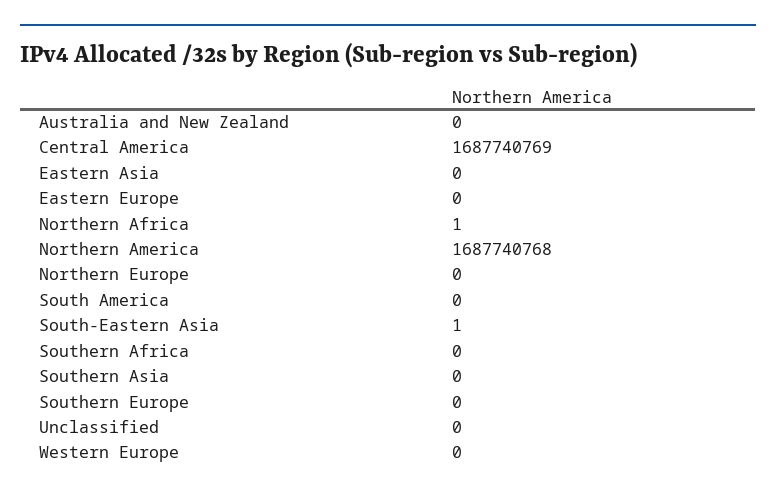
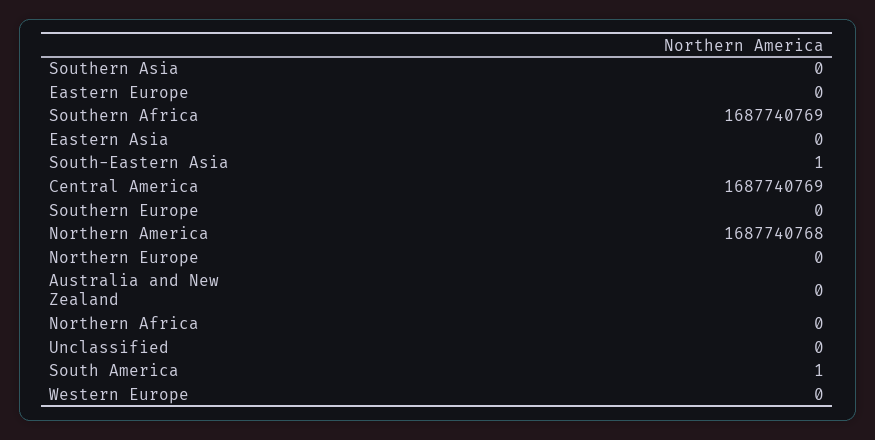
  {
    "Australia and New Zealand": 0,
    "Central America": 1687740769,
    "Eastern Asia": 0,
    "Eastern Europe": 0,
-   "Northern Africa": 1,
+   "Northern Africa": 0,
    "Northern America": 1687740768,
    "Northern Europe": 0,
-   "South America": 0,
+   "South America": 1,
    "South-Eastern Asia": 1,
-   "Southern Africa": 0,
+   "Southern Africa": 1687740769,
    "Southern Asia": 0,
    "Southern Europe": 0,
    "Unclassified": 0,
    "Western Europe": 0
  }

